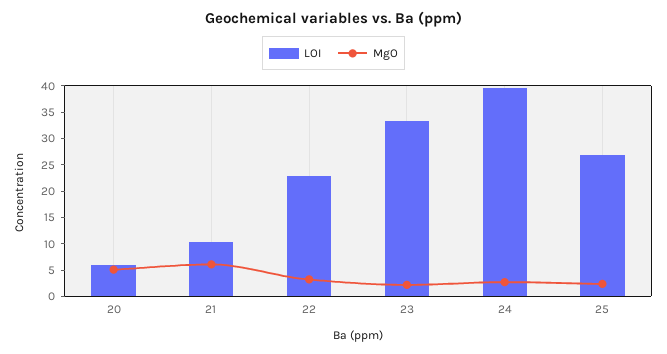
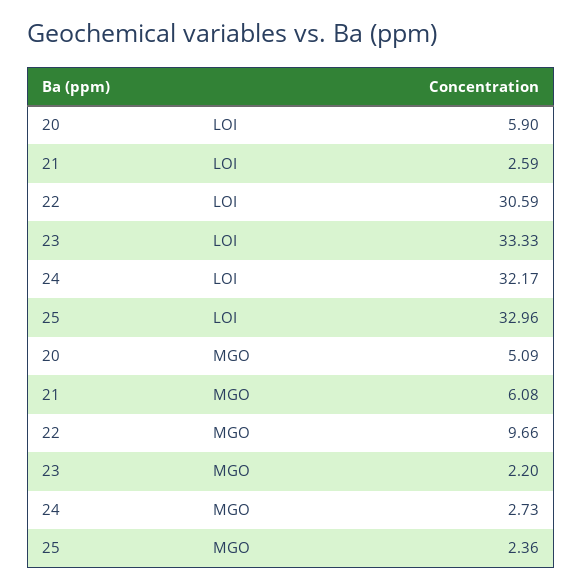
  {
    "LOI": {
      "20": 5.9,
-     "21": 10,
+     "21": 2.59,
-     "22": 22.5,
+     "22": 30.59,
      "23": 33.33,
-     "24": 40,
+     "24": 32.17,
-     "25": 27.5
+     "25": 32.96
    },
    "MgO": {
      "20": 5.09,
      "21": 6.08,
-     "22": 2.5,
+     "22": 9.66,
      "23": 2.2,
      "24": 2.73,
      "25": 2.36
    }
  }

